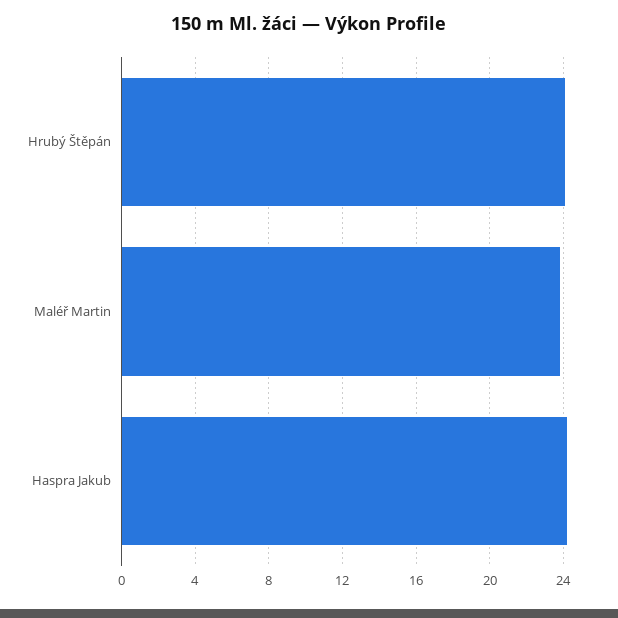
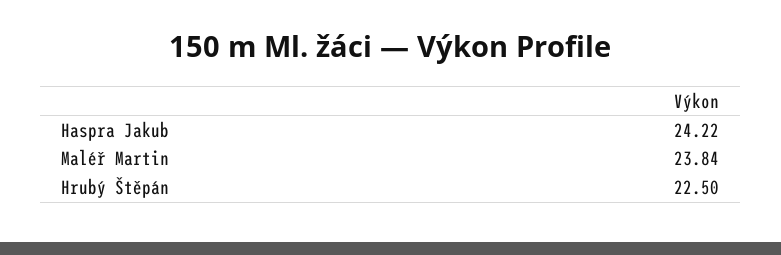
  {
-   "Hrubý Štěpán": 24,
+   "Hrubý Štěpán": 22.5,
    "Maléř Martin": 23.84,
    "Haspra Jakub": 24.22
  }

